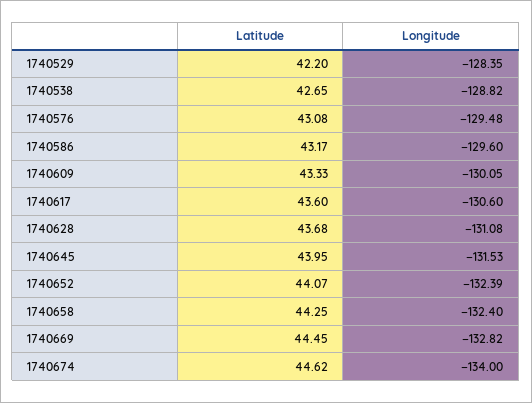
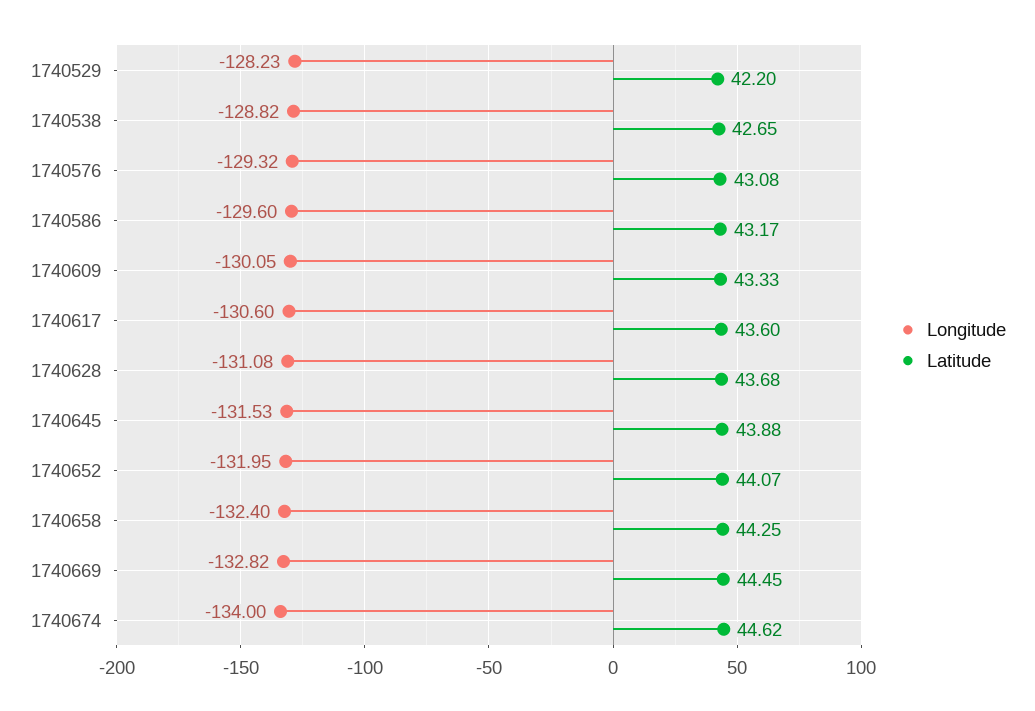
  {
    "Latitude": {
      "1740529": 42.2,
      "1740538": 42.65,
      "1740576": 43.08,
      "1740586": 43.17,
      "1740609": 43.33,
      "1740617": 43.6,
      "1740628": 43.68,
-     "1740645": 43.95,
+     "1740645": 43.88,
      "1740652": 44.07,
      "1740658": 44.25,
      "1740669": 44.45,
      "1740674": 44.62
    },
    "Longitude": {
-     "1740529": -128.35,
+     "1740529": -128.23,
      "1740538": -128.82,
-     "1740576": -129.48,
+     "1740576": -129.32,
      "1740586": -129.6,
      "1740609": -130.05,
      "1740617": -130.6,
      "1740628": -131.08,
      "1740645": -131.53,
-     "1740652": -132.39,
+     "1740652": -131.95,
      "1740658": -132.4,
      "1740669": -132.82,
      "1740674": -134
    }
  }

